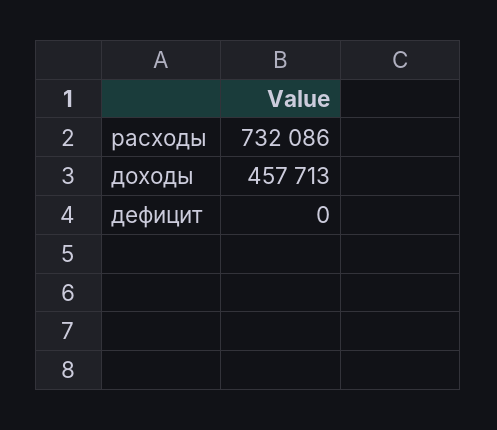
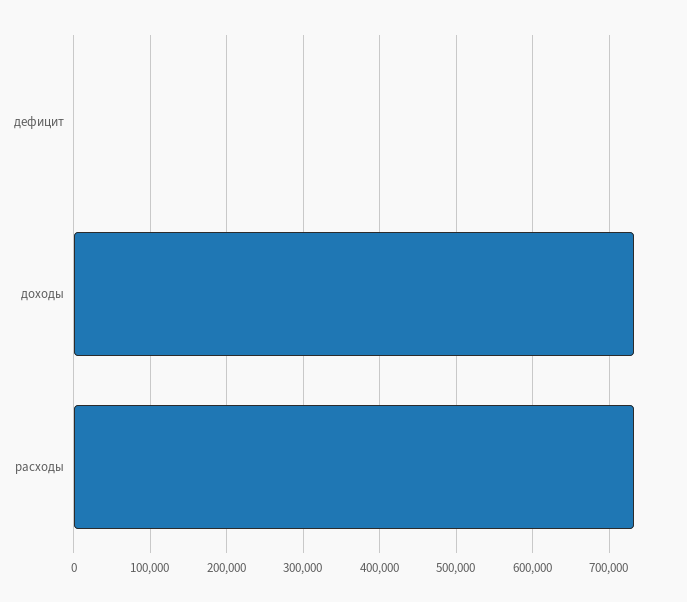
  {
    "расходы": 732086,
-   "доходы": 457713,
+   "доходы": 730000,
    "дефицит": 0
  }

